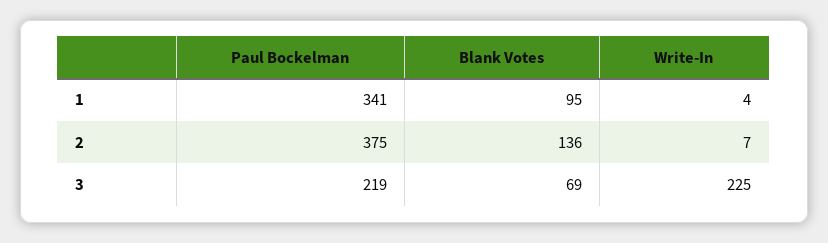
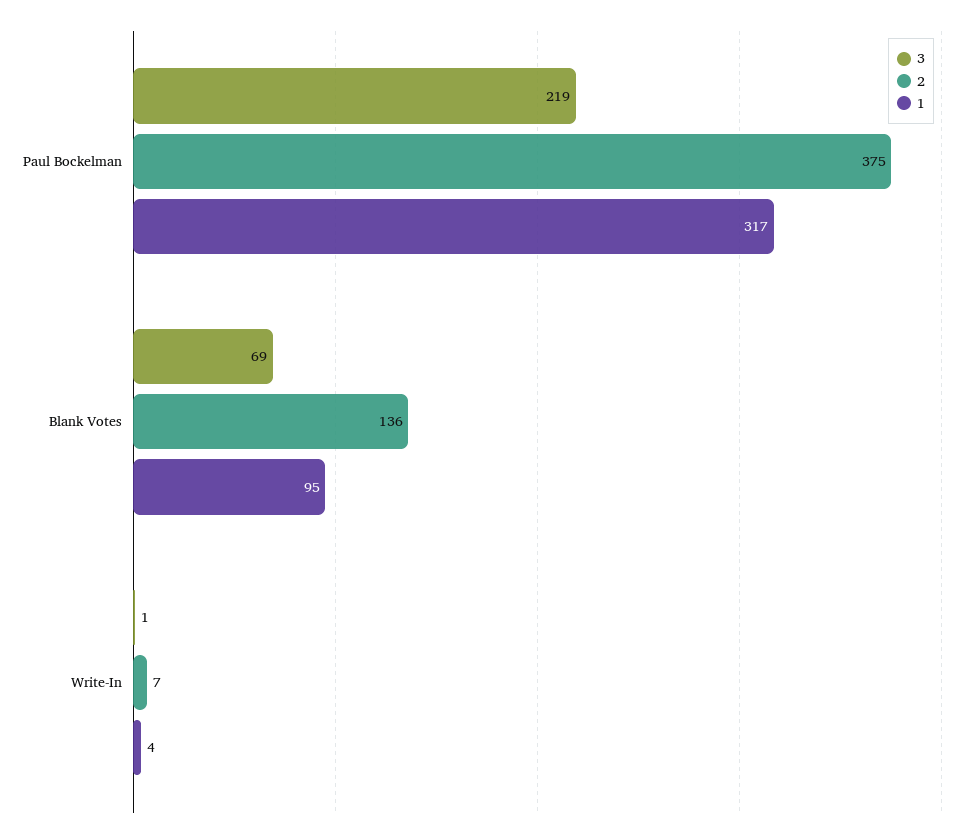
  {
    "1": {
-     "Paul Bockelman": 341,
+     "Paul Bockelman": 317,
      "Blank Votes": 95,
      "Write-In": 4
    },
    "2": {
      "Paul Bockelman": 375,
      "Blank Votes": 136,
      "Write-In": 7
    },
    "3": {
      "Paul Bockelman": 219,
      "Blank Votes": 69,
-     "Write-In": 225
+     "Write-In": 1
    }
  }

